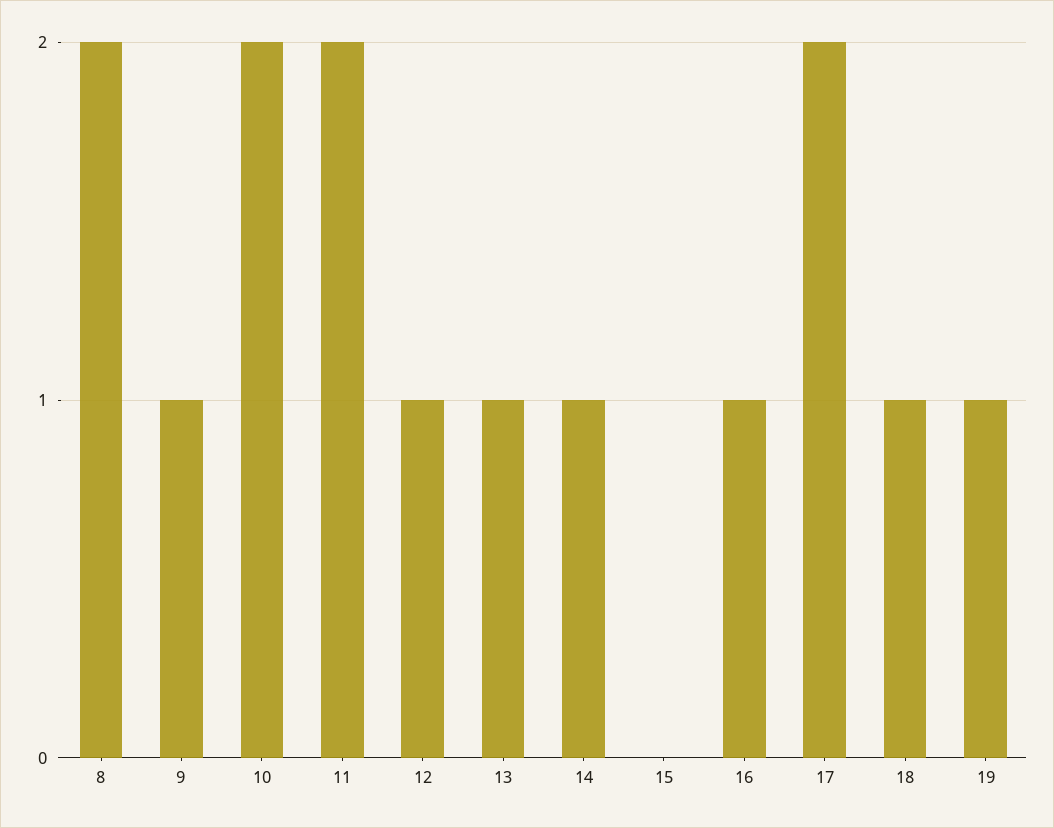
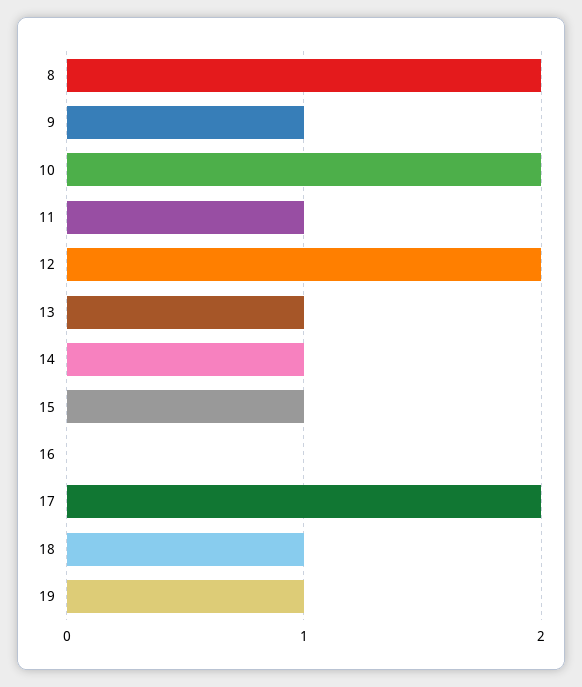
  {
    "8": 2,
    "9": 1,
    "10": 2,
-   "11": 2,
+   "11": 1,
-   "12": 1,
+   "12": 2,
    "13": 1,
    "14": 1,
-   "15": 0,
+   "15": 1,
-   "16": 1,
+   "16": 0,
    "17": 2,
    "18": 1,
    "19": 1
  }

